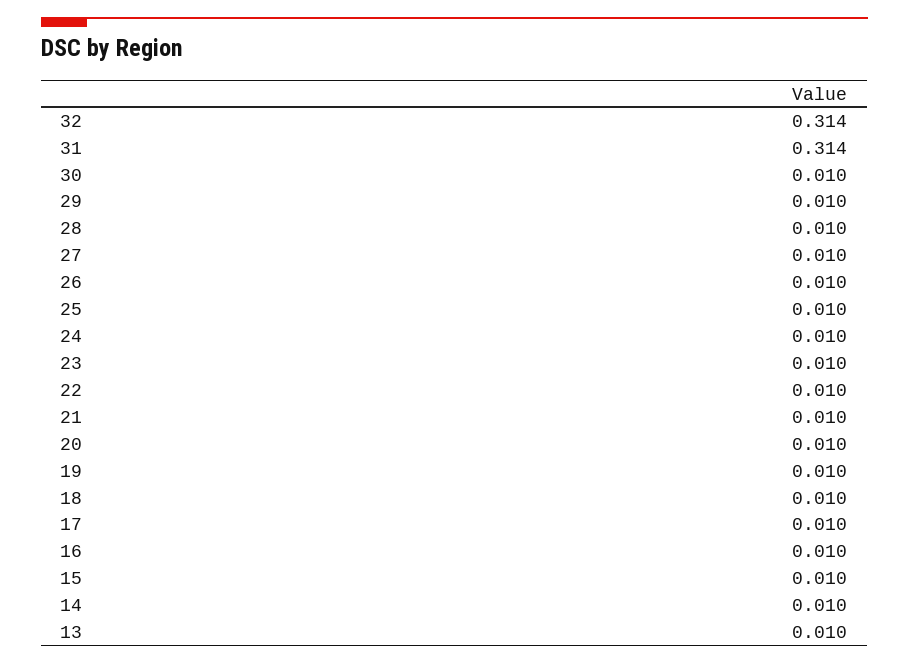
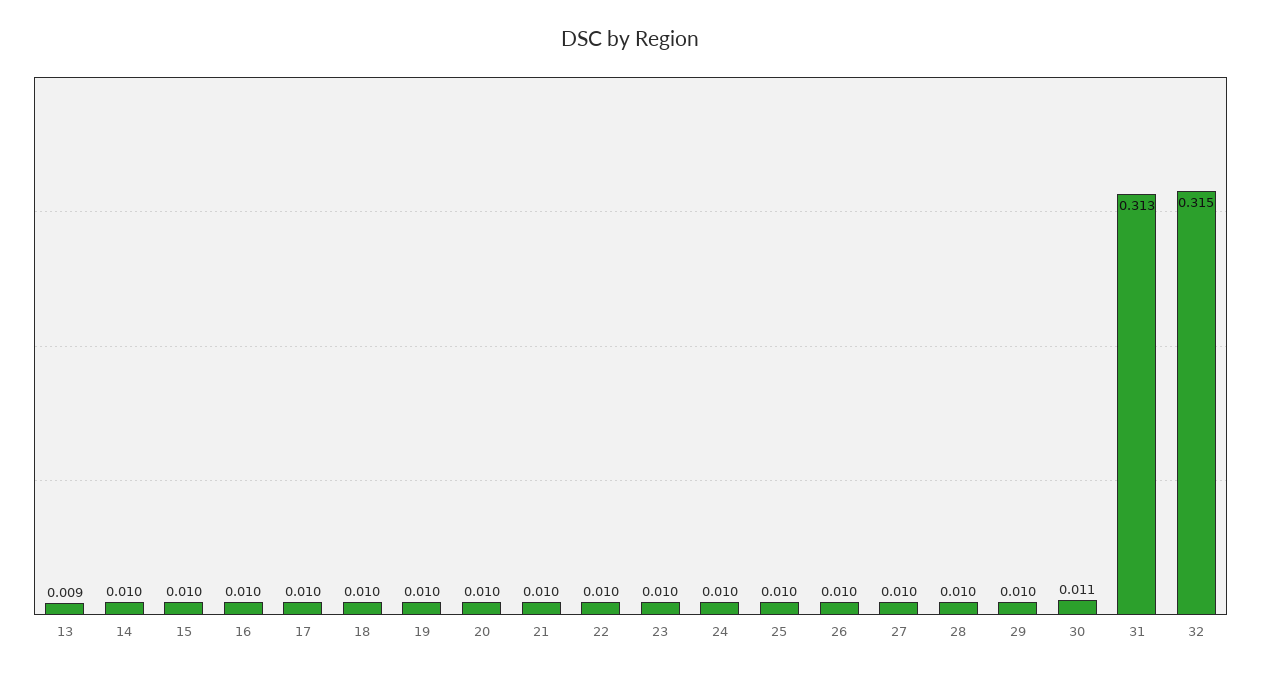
  {
-   "32": 0.314,
+   "32": 0.315,
-   "31": 0.314,
+   "31": 0.313,
-   "30": 0.01,
+   "30": 0.011,
    "29": 0.01,
    "28": 0.01,
    "27": 0.01,
    "26": 0.01,
    "25": 0.01,
    "24": 0.01,
    "23": 0.01,
    "22": 0.01,
    "21": 0.01,
    "20": 0.01,
    "19": 0.01,
    "18": 0.01,
    "17": 0.01,
    "16": 0.01,
    "15": 0.01,
    "14": 0.01,
-   "13": 0.01
+   "13": 0.009
  }

